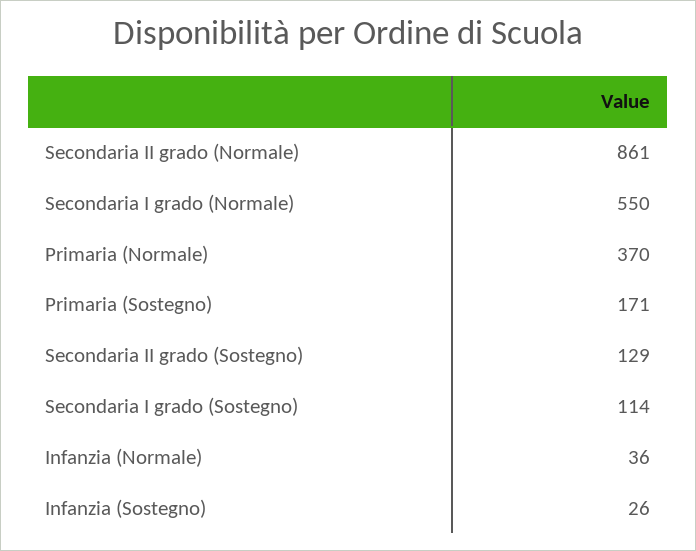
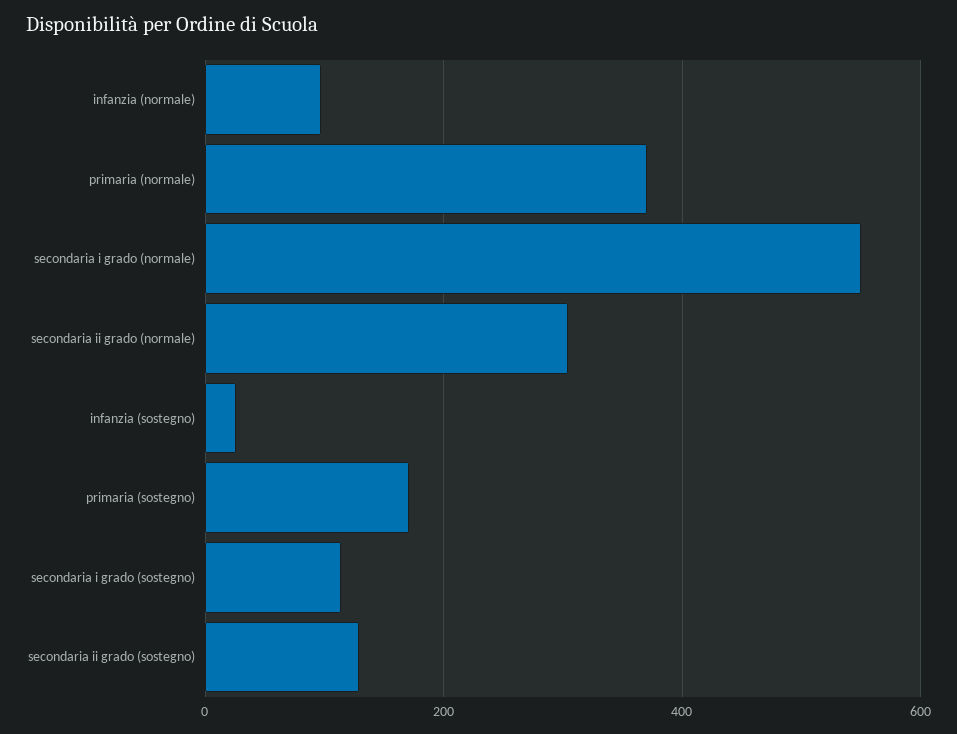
  {
-   "Secondaria II grado (Normale)": 861,
+   "Secondaria II grado (Normale)": 300,
    "Secondaria I grado (Normale)": 550,
    "Primaria (Normale)": 370,
    "Primaria (Sostegno)": 171,
    "Secondaria II grado (Sostegno)": 129,
    "Secondaria I grado (Sostegno)": 114,
-   "Infanzia (Normale)": 36,
+   "Infanzia (Normale)": 100,
    "Infanzia (Sostegno)": 26
  }

